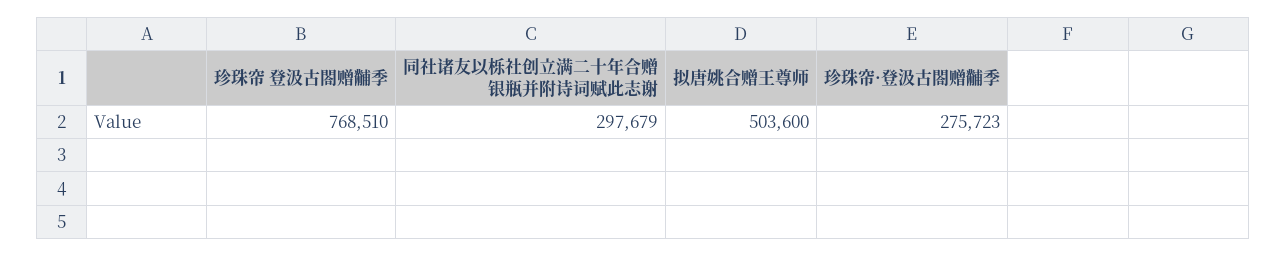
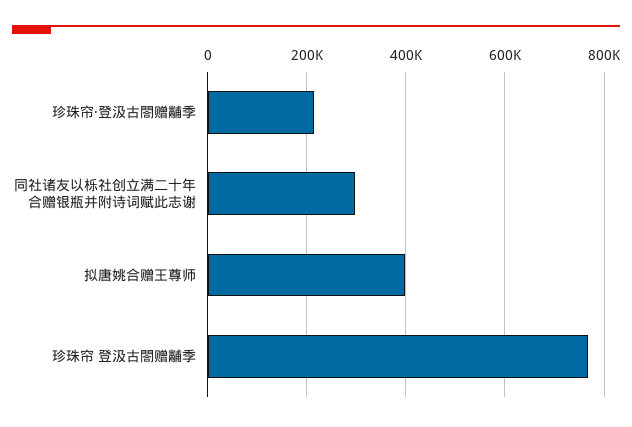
  {
    "珍珠帘 登汲古閤赠黼季": 768510,
    "同社诸友以栎社创立满二十年合赠银瓶并附诗词赋此志谢": 297679,
-   "拟唐姚合赠王尊师": 503600,
+   "拟唐姚合赠王尊师": 400000,
-   "珍珠帘·登汲古閤赠黼季": 275723
+   "珍珠帘·登汲古閤赠黼季": 220000
  }

